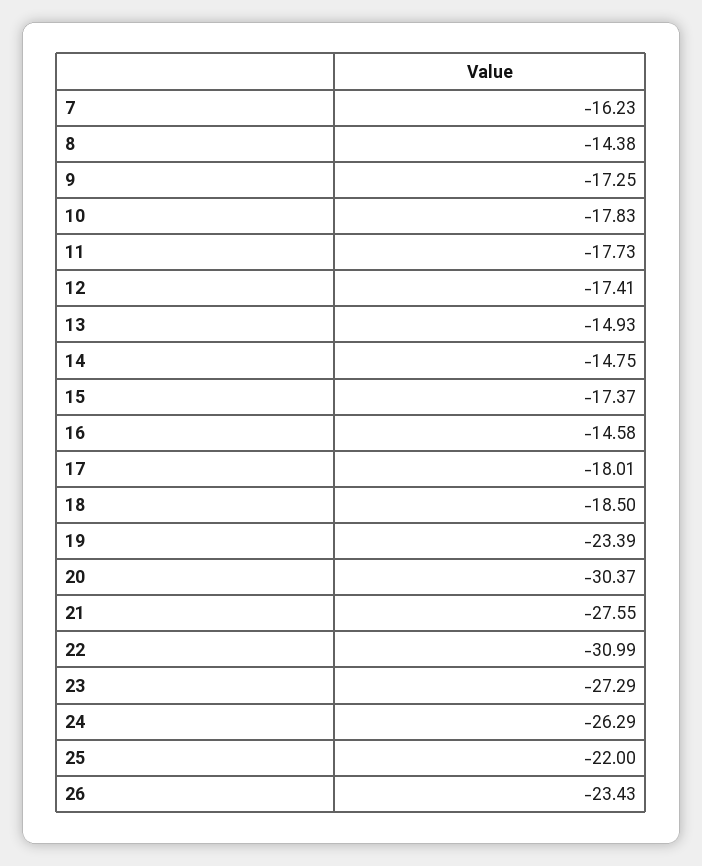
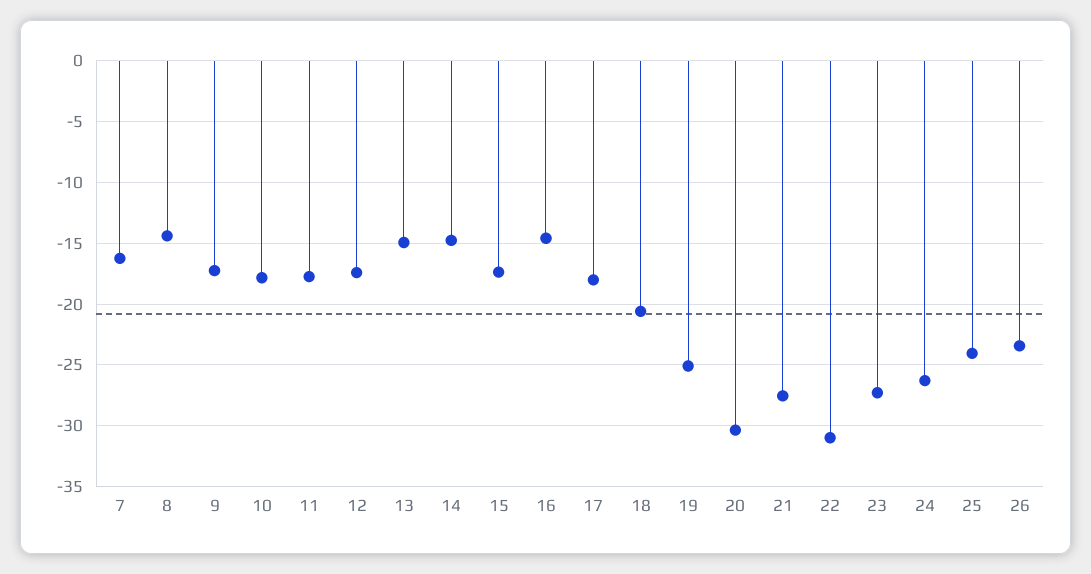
  {
    "7": -16.23,
    "8": -14.38,
    "9": -17.25,
    "10": -17.83,
    "11": -17.73,
    "12": -17.41,
    "13": -14.93,
    "14": -14.75,
    "15": -17.37,
    "16": -14.58,
    "17": -18.01,
-   "18": -18.5,
+   "18": -20.5,
-   "19": -23.39,
+   "19": -25,
    "20": -30.37,
    "21": -27.55,
    "22": -30.99,
    "23": -27.29,
    "24": -26.29,
-   "25": -22,
+   "25": -24,
    "26": -23.43
  }

